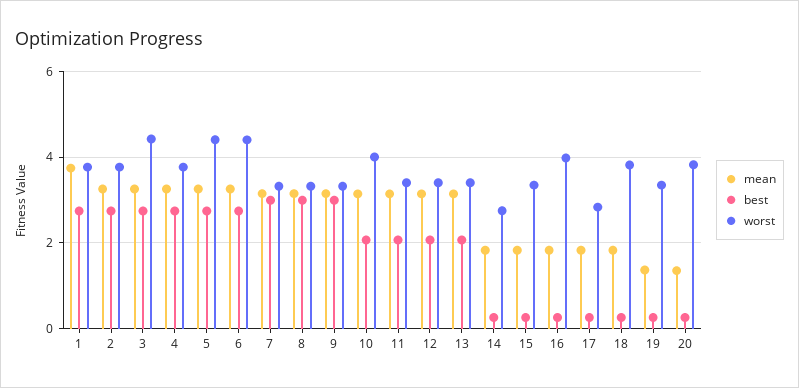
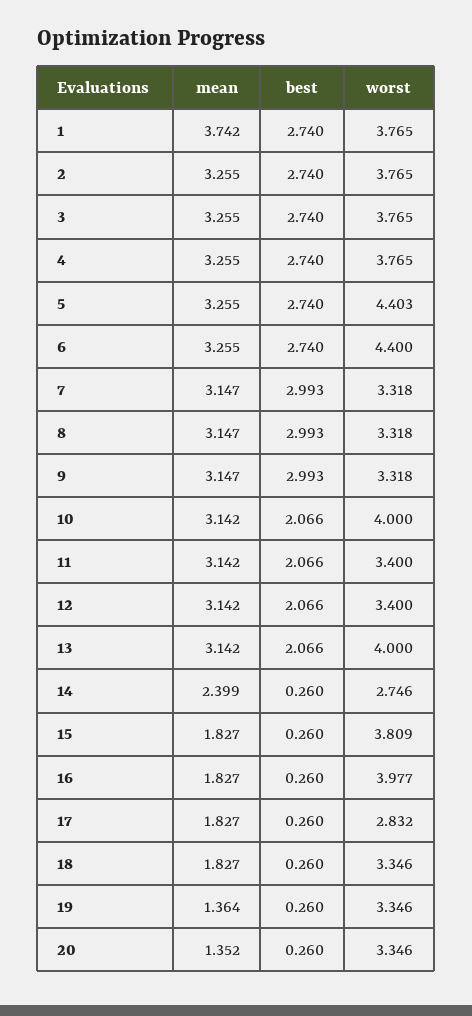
  {
    "mean": {
      "1": 3.742,
      "2": 3.255,
      "3": 3.255,
      "4": 3.255,
      "5": 3.255,
      "6": 3.255,
      "7": 3.147,
      "8": 3.147,
      "9": 3.147,
      "10": 3.142,
      "11": 3.142,
      "12": 3.142,
      "13": 3.142,
-     "14": 1.8,
+     "14": 2.399,
      "15": 1.827,
      "16": 1.827,
      "17": 1.827,
      "18": 1.827,
      "19": 1.364,
      "20": 1.352
    },
    "best": {
      "1": 2.74,
      "2": 2.74,
      "3": 2.74,
      "4": 2.74,
      "5": 2.74,
      "6": 2.74,
      "7": 2.993,
      "8": 2.993,
      "9": 2.993,
      "10": 2.066,
      "11": 2.066,
      "12": 2.066,
      "13": 2.066,
      "14": 0.26,
      "15": 0.26,
      "16": 0.26,
      "17": 0.26,
      "18": 0.26,
      "19": 0.26,
      "20": 0.26
    },
    "worst": {
      "1": 3.765,
      "2": 3.765,
-     "3": 4.4,
+     "3": 3.765,
      "4": 3.765,
      "5": 4.403,
      "6": 4.4,
      "7": 3.318,
      "8": 3.318,
      "9": 3.318,
      "10": 4,
      "11": 3.4,
      "12": 3.4,
-     "13": 3.4,
+     "13": 4,
      "14": 2.746,
-     "15": 3.4,
+     "15": 3.809,
      "16": 3.977,
      "17": 2.832,
-     "18": 3.8,
+     "18": 3.346,
      "19": 3.346,
-     "20": 3.8
+     "20": 3.346
    }
  }

